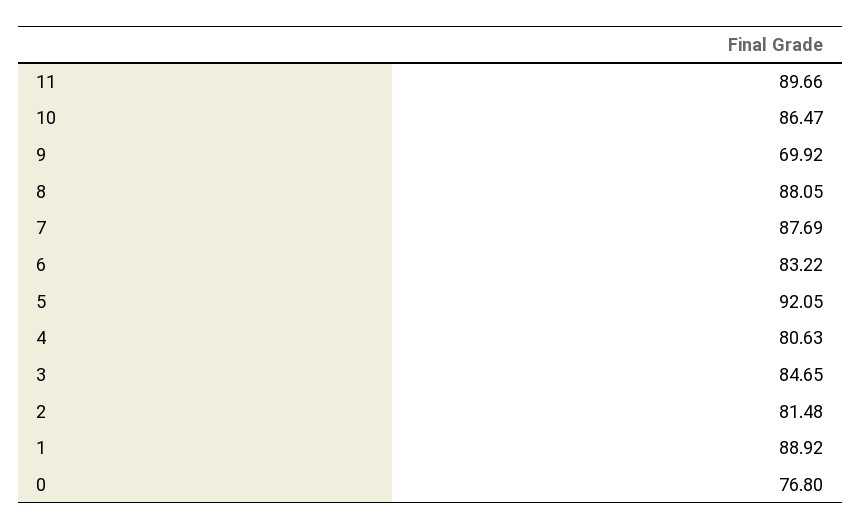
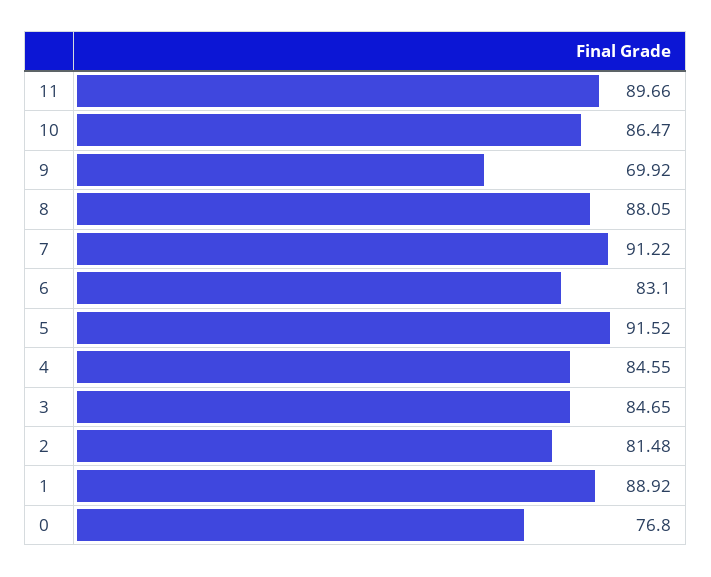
  {
    "11": 89.66,
    "10": 86.47,
    "9": 69.92,
    "8": 88.05,
-   "7": 87.69,
+   "7": 91.22,
-   "6": 83.22,
+   "6": 83.1,
-   "5": 92.05,
+   "5": 91.52,
-   "4": 80.63,
+   "4": 84.55,
    "3": 84.65,
    "2": 81.48,
    "1": 88.92,
    "0": 76.8
  }

